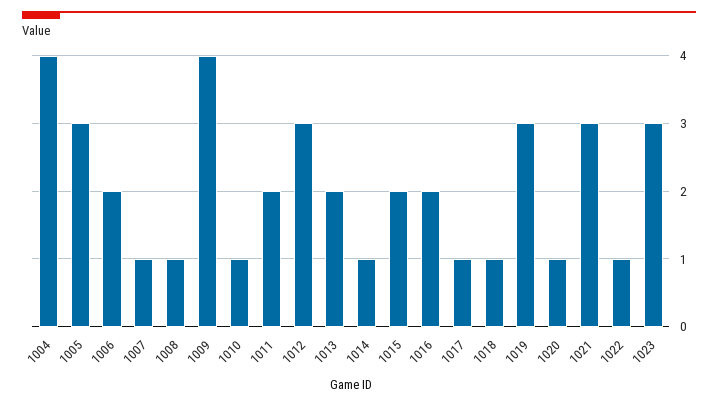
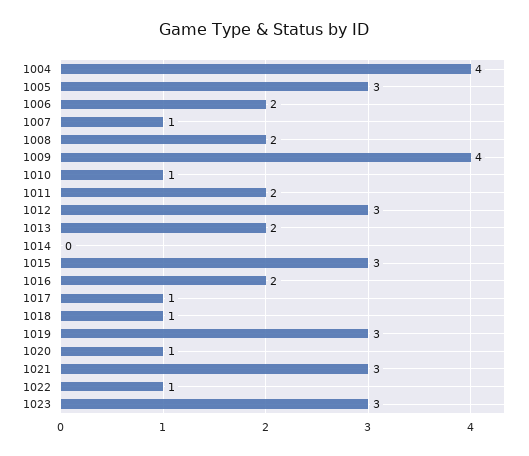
  {
    "1004": 4,
    "1005": 3,
    "1006": 2,
    "1007": 1,
-   "1008": 1,
+   "1008": 2,
    "1009": 4,
    "1010": 1,
    "1011": 2,
    "1012": 3,
    "1013": 2,
-   "1014": 1,
+   "1014": 0,
-   "1015": 2,
+   "1015": 3,
    "1016": 2,
    "1017": 1,
    "1018": 1,
    "1019": 3,
    "1020": 1,
    "1021": 3,
    "1022": 1,
    "1023": 3
  }

